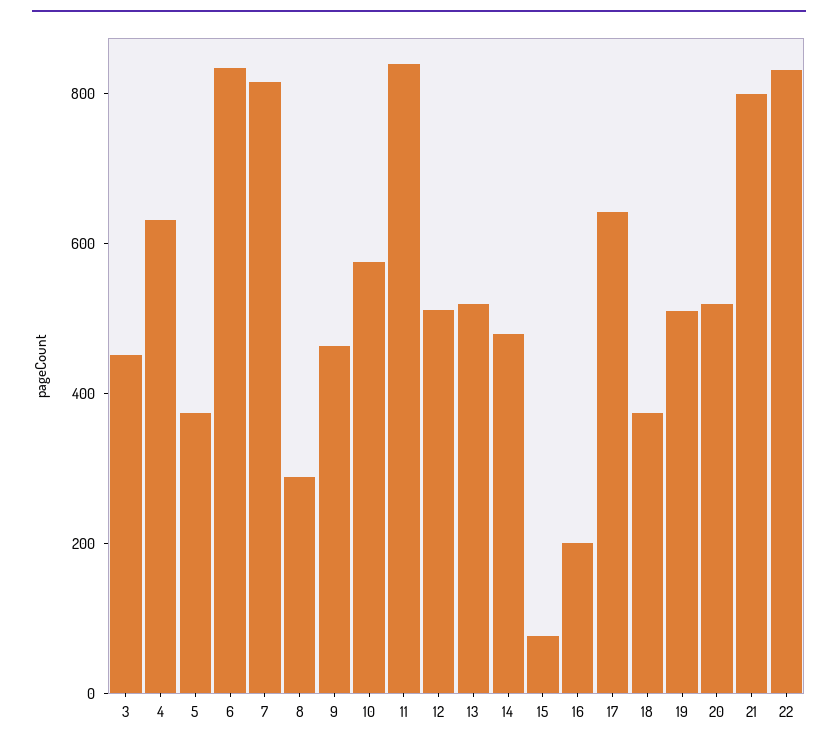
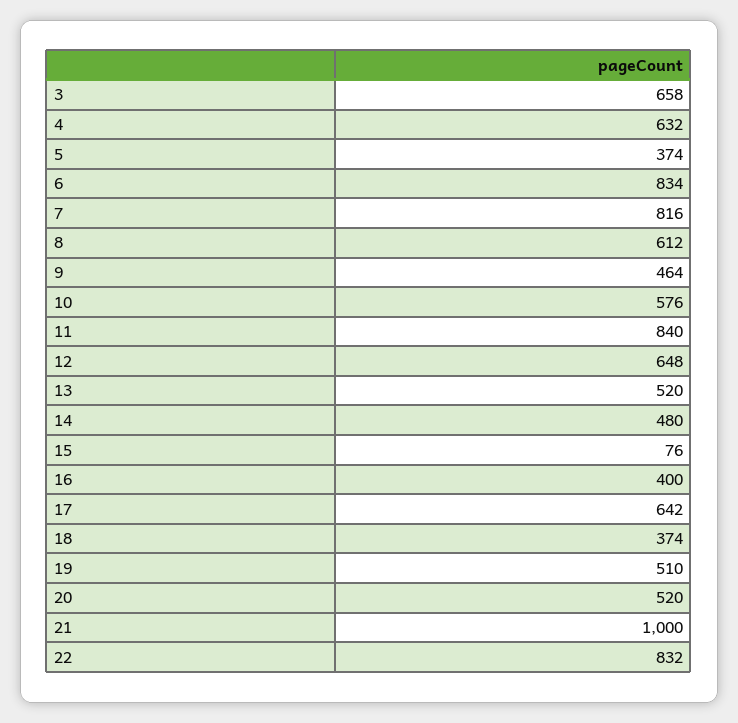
  {
-   "3": 450,
+   "3": 658,
    "4": 632,
    "5": 374,
    "6": 834,
    "7": 816,
-   "8": 300,
+   "8": 612,
    "9": 464,
    "10": 576,
    "11": 840,
-   "12": 500,
+   "12": 648,
    "13": 520,
    "14": 480,
    "15": 76,
-   "16": 200,
+   "16": 400,
    "17": 642,
    "18": 374,
    "19": 510,
    "20": 520,
-   "21": 800,
+   "21": 1000,
    "22": 832
  }

